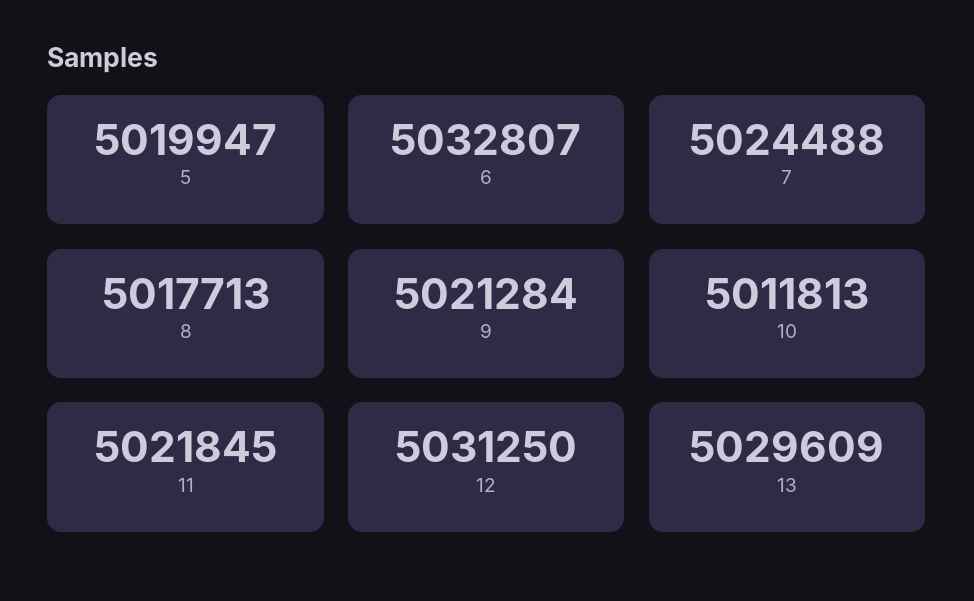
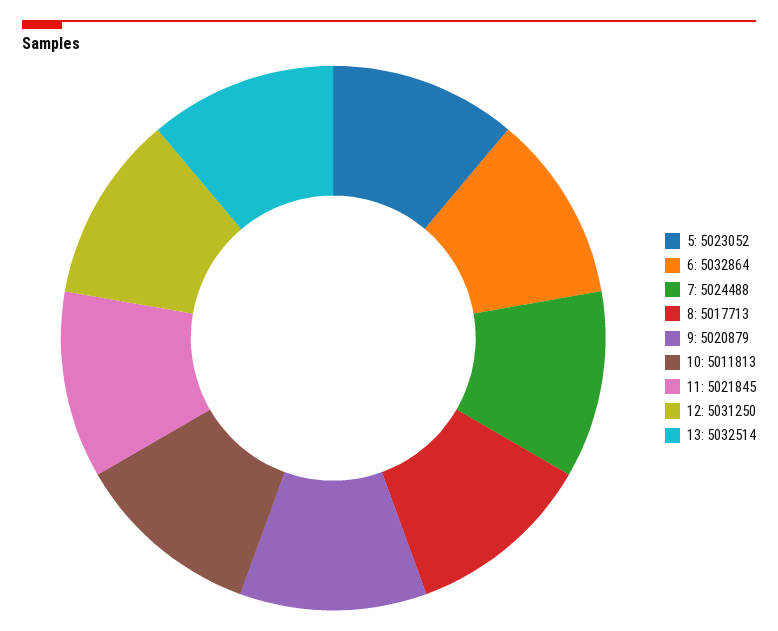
  {
-   "5": 5019947,
+   "5": 5023052,
-   "6": 5032807,
+   "6": 5032864,
    "7": 5024488,
    "8": 5017713,
-   "9": 5021284,
+   "9": 5020879,
    "10": 5011813,
    "11": 5021845,
    "12": 5031250,
-   "13": 5029609
+   "13": 5032514
  }

